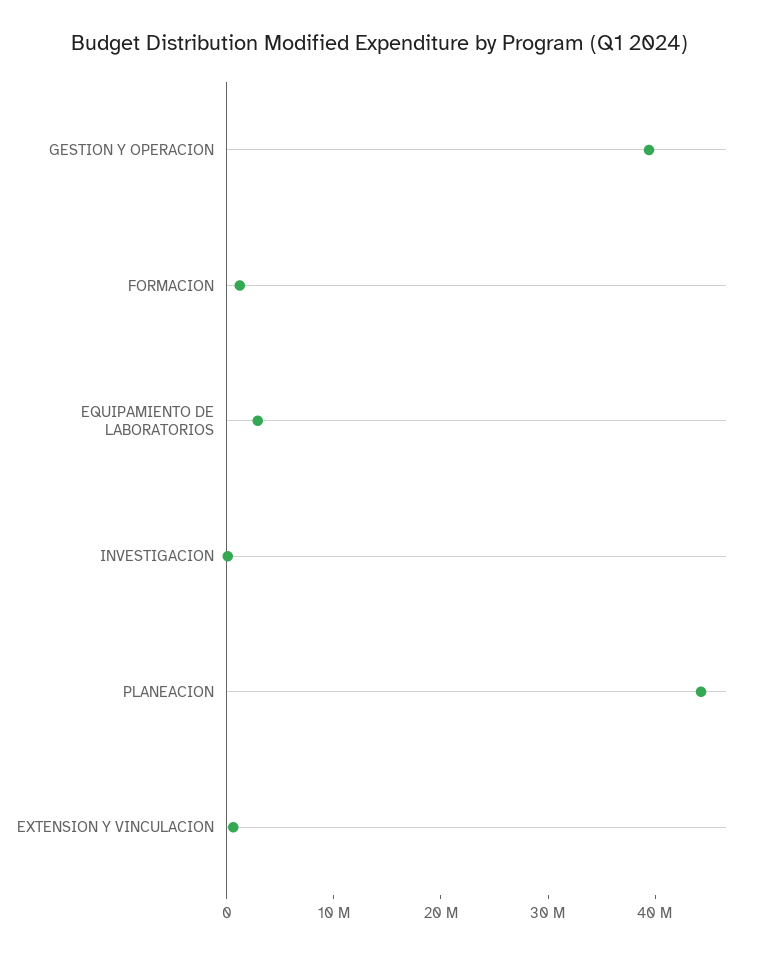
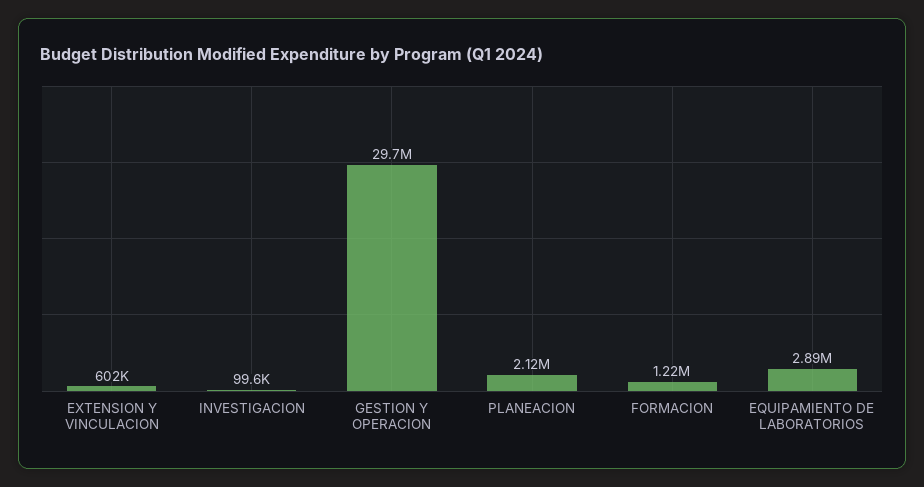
  {
-   "GESTION Y OPERACION": 40000000,
+   "GESTION Y OPERACION": 29700000,
    "FORMACION": 1220000,
    "EQUIPAMIENTO DE LABORATORIOS": 2890000,
    "INVESTIGACION": 99600,
-   "PLANEACION": 44000000,
+   "PLANEACION": 2120000,
    "EXTENSION Y VINCULACION": 602000
  }

